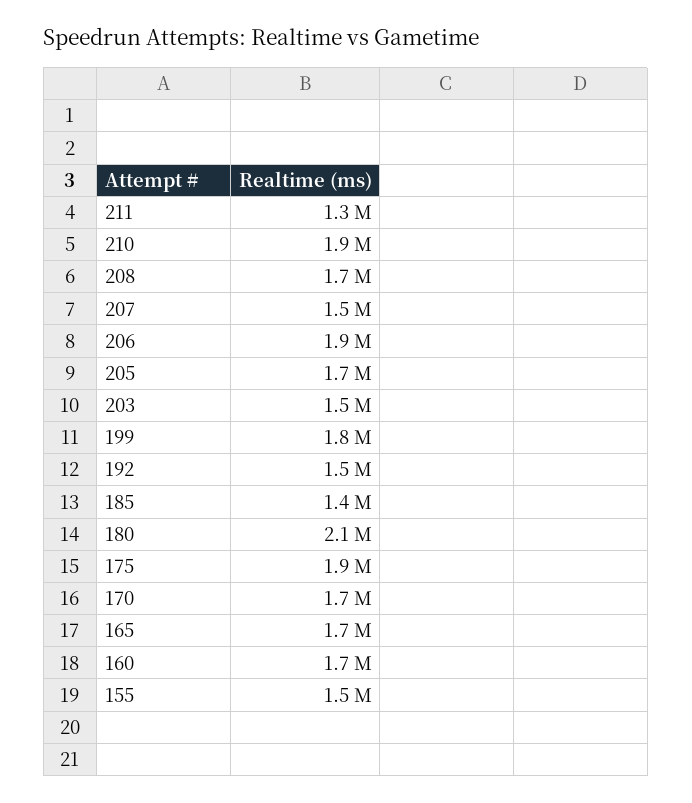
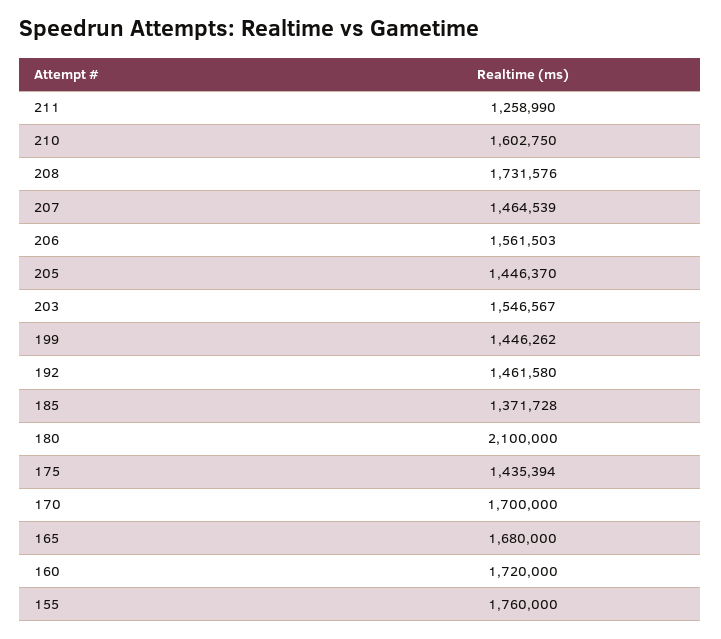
  {
    "211": 1258990,
-   "210": 1900000,
+   "210": 1602750,
    "208": 1731576,
    "207": 1464539,
-   "206": 1900000,
+   "206": 1561503,
-   "205": 1700000,
+   "205": 1446370,
    "203": 1546567,
-   "199": 1800000,
+   "199": 1446262,
    "192": 1461580,
    "185": 1371728,
    "180": 2100000,
-   "175": 1900000,
+   "175": 1435394,
    "170": 1700000,
    "165": 1680000,
    "160": 1720000,
-   "155": 1500000
+   "155": 1760000
  }

